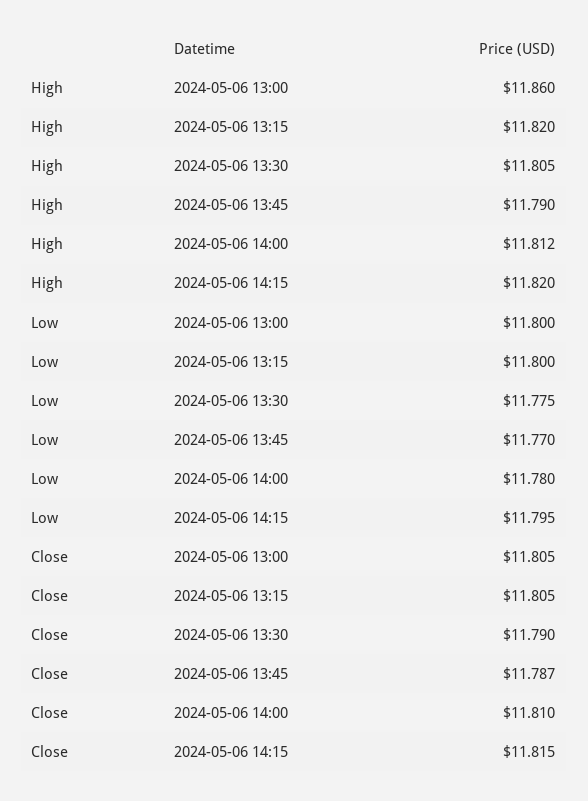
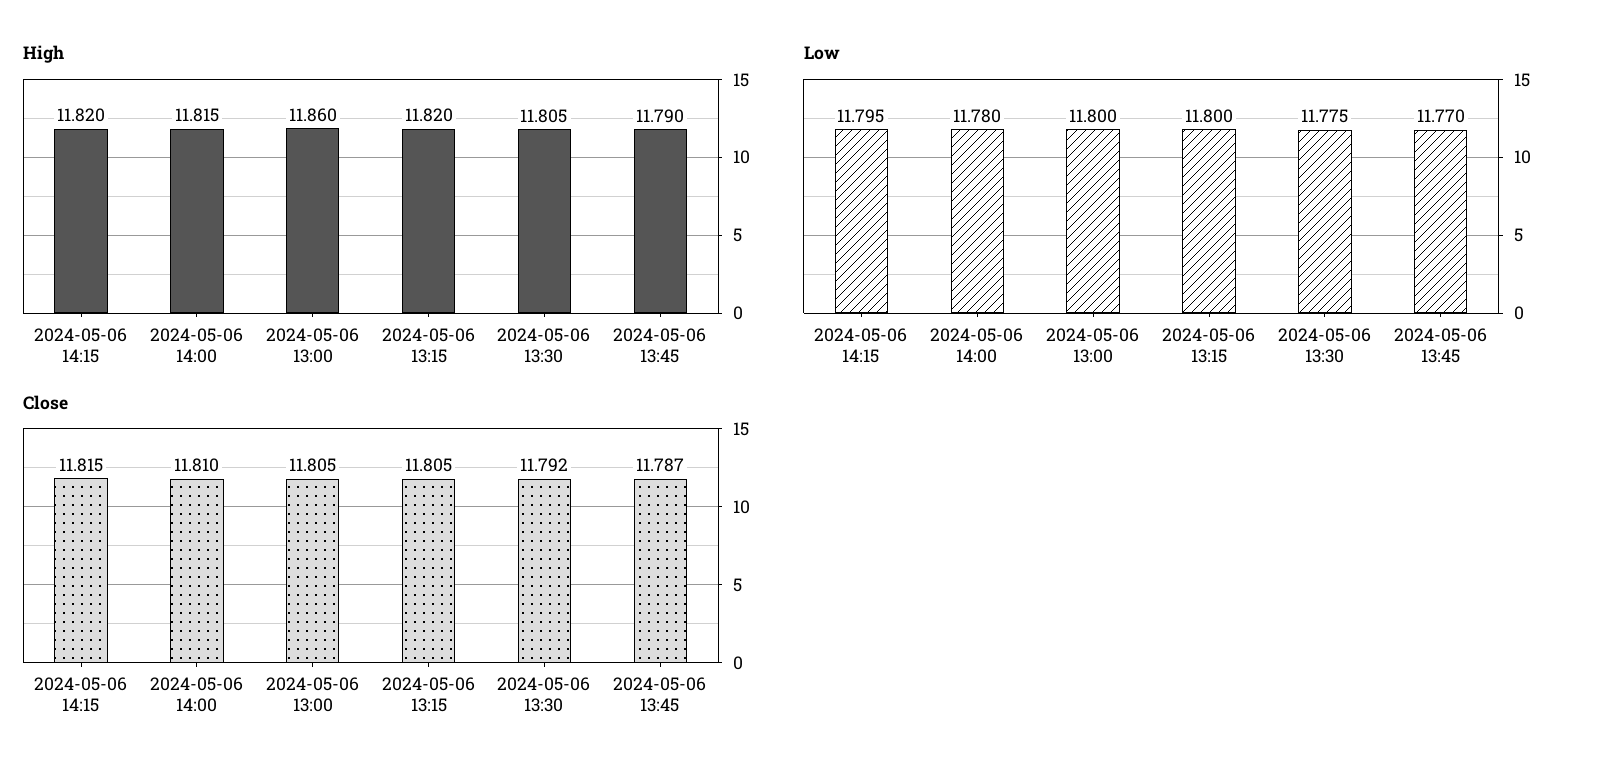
  {
    "High": {
      "2024-05-06 13:00": 11.86,
      "2024-05-06 13:15": 11.82,
      "2024-05-06 13:30": 11.805,
      "2024-05-06 13:45": 11.79,
-     "2024-05-06 14:00": 11.812,
+     "2024-05-06 14:00": 11.815,
      "2024-05-06 14:15": 11.82
    },
    "Low": {
      "2024-05-06 13:00": 11.8,
      "2024-05-06 13:15": 11.8,
      "2024-05-06 13:30": 11.775,
      "2024-05-06 13:45": 11.77,
      "2024-05-06 14:00": 11.78,
      "2024-05-06 14:15": 11.795
    },
    "Close": {
      "2024-05-06 13:00": 11.805,
      "2024-05-06 13:15": 11.805,
-     "2024-05-06 13:30": 11.79,
+     "2024-05-06 13:30": 11.792,
      "2024-05-06 13:45": 11.787,
      "2024-05-06 14:00": 11.81,
      "2024-05-06 14:15": 11.815
    }
  }

